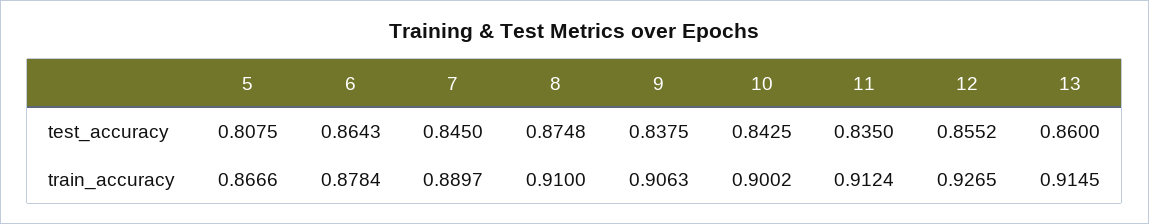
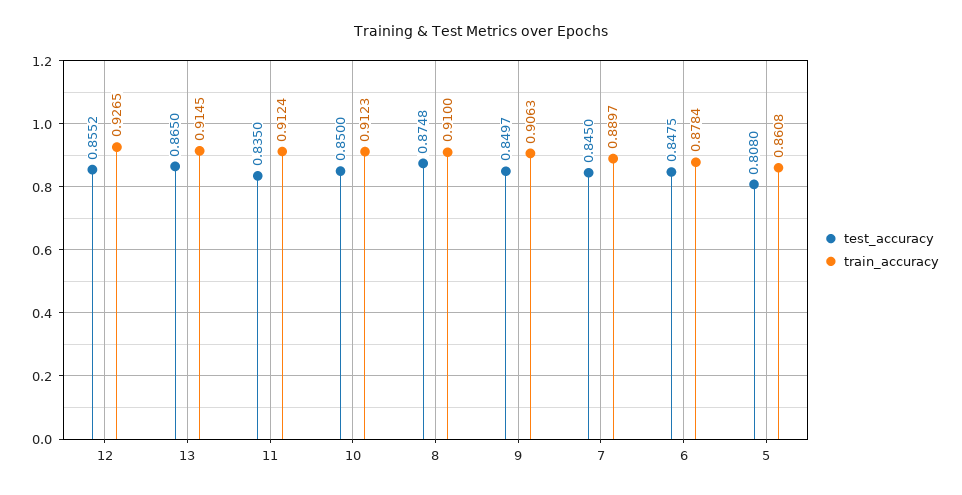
  {
    "test_accuracy": {
-     "5": 0.8075,
+     "5": 0.808,
-     "6": 0.8643,
+     "6": 0.8475,
      "7": 0.845,
      "8": 0.8748,
-     "9": 0.8375,
+     "9": 0.8497,
-     "10": 0.8425,
+     "10": 0.85,
      "11": 0.835,
      "12": 0.8552,
-     "13": 0.86
+     "13": 0.865
    },
    "train_accuracy": {
-     "5": 0.8666,
+     "5": 0.8608,
      "6": 0.8784,
      "7": 0.8897,
      "8": 0.91,
      "9": 0.9063,
-     "10": 0.9002,
+     "10": 0.9123,
      "11": 0.9124,
      "12": 0.9265,
      "13": 0.9145
    }
  }

